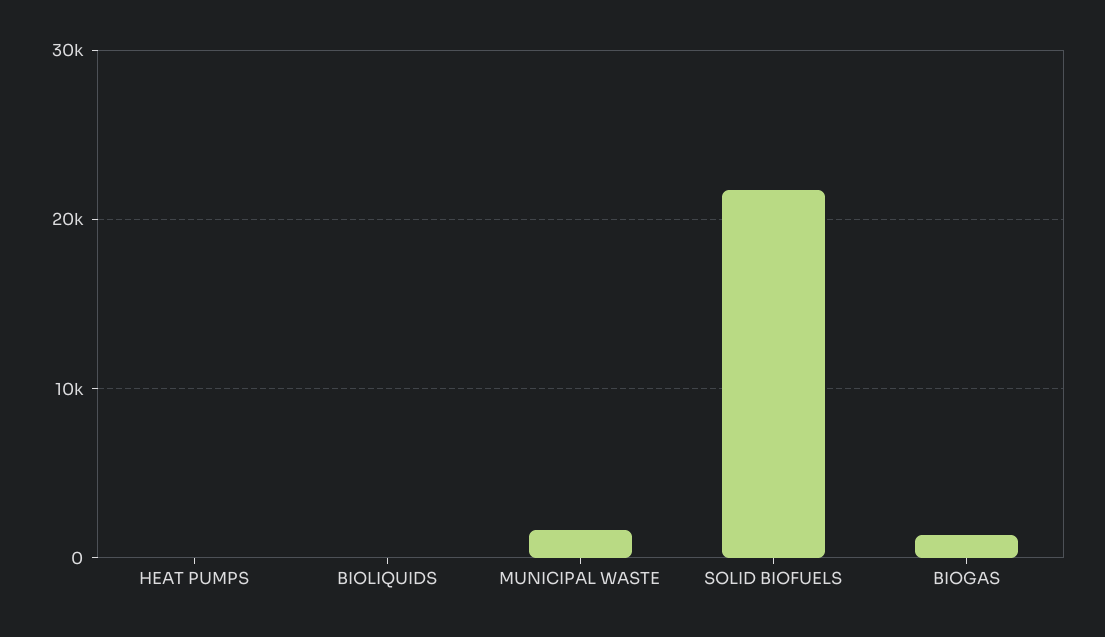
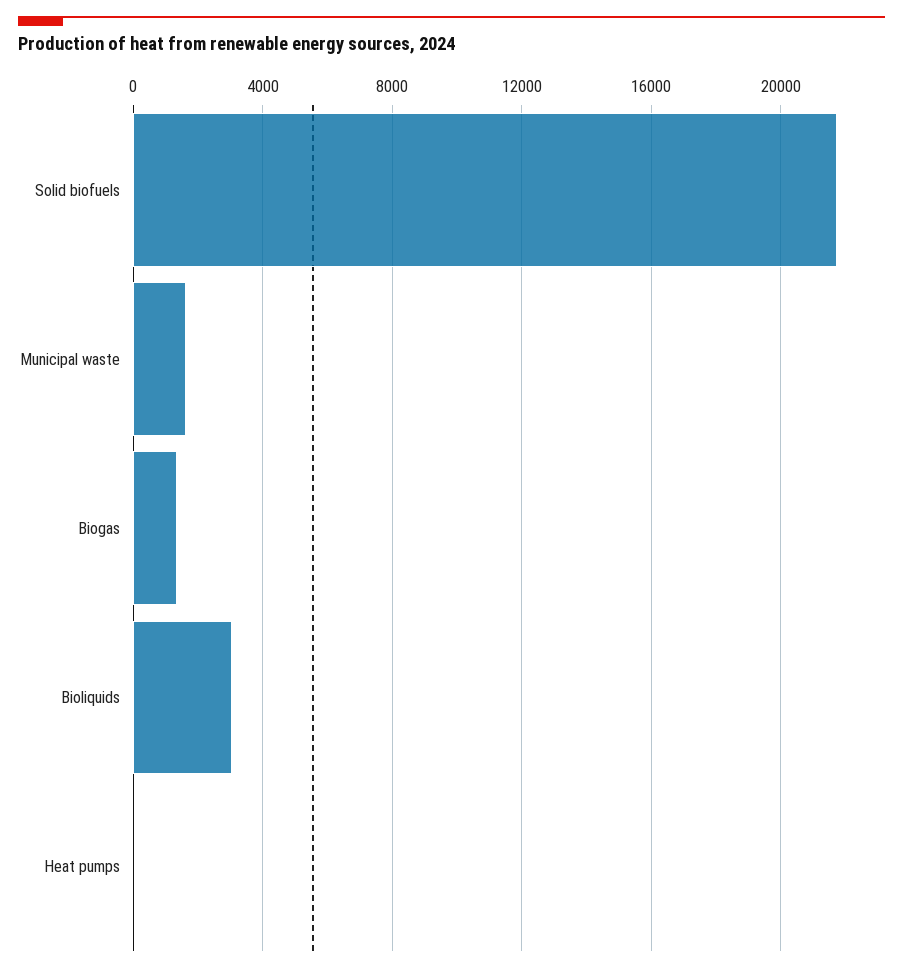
  {
    "HEAT PUMPS": 0,
-   "BIOLIQUIDS": 0,
+   "BIOLIQUIDS": 3000,
    "MUNICIPAL WASTE": 1500,
    "SOLID BIOFUELS": 21500,
    "BIOGAS": 1500
  }

